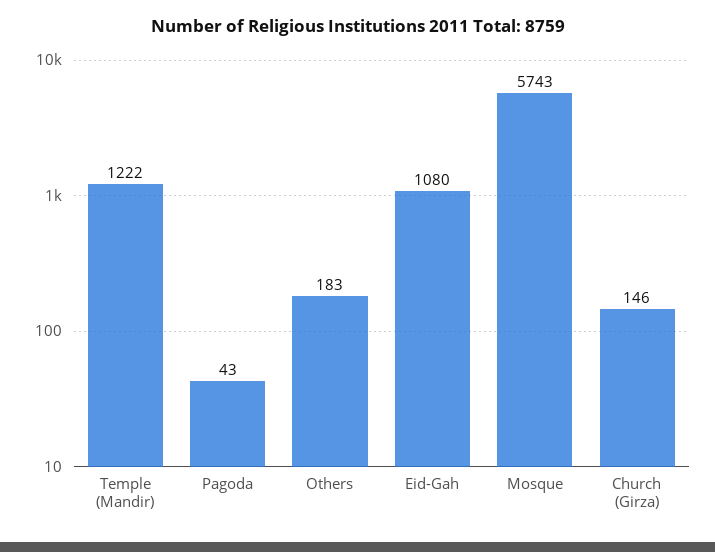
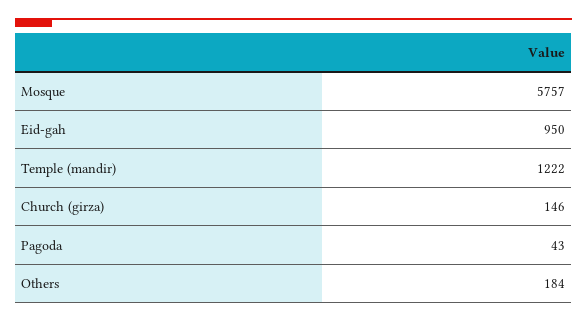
  {
    "Temple (Mandir)": 1222,
    "Pagoda": 43,
-   "Others": 183,
+   "Others": 184,
-   "Eid-Gah": 1080,
+   "Eid-Gah": 950,
-   "Mosque": 5743,
+   "Mosque": 5757,
    "Church (Girza)": 146
  }

